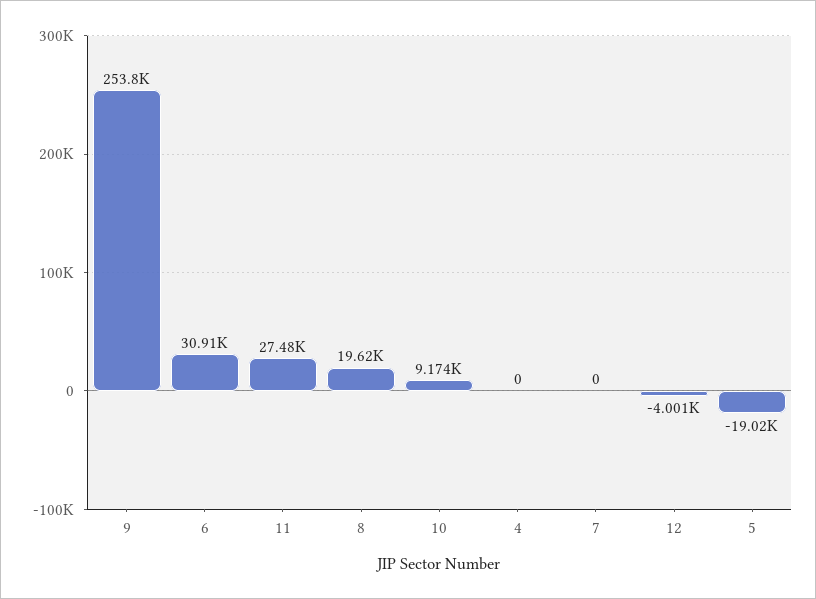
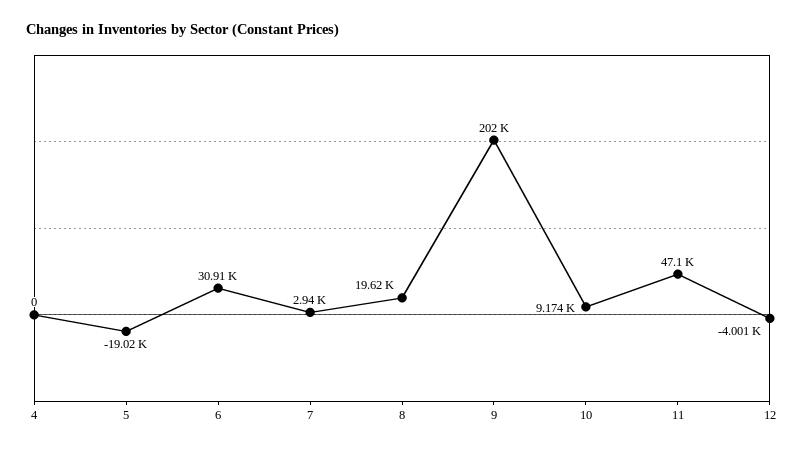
  {
-   "9": 253800,
+   "9": 202000,
    "6": 30910,
-   "11": 27480,
+   "11": 47100,
    "8": 19620,
    "10": 9174,
    "4": 0,
-   "7": 0,
+   "7": 2940,
    "12": -4001,
    "5": -19020
  }

